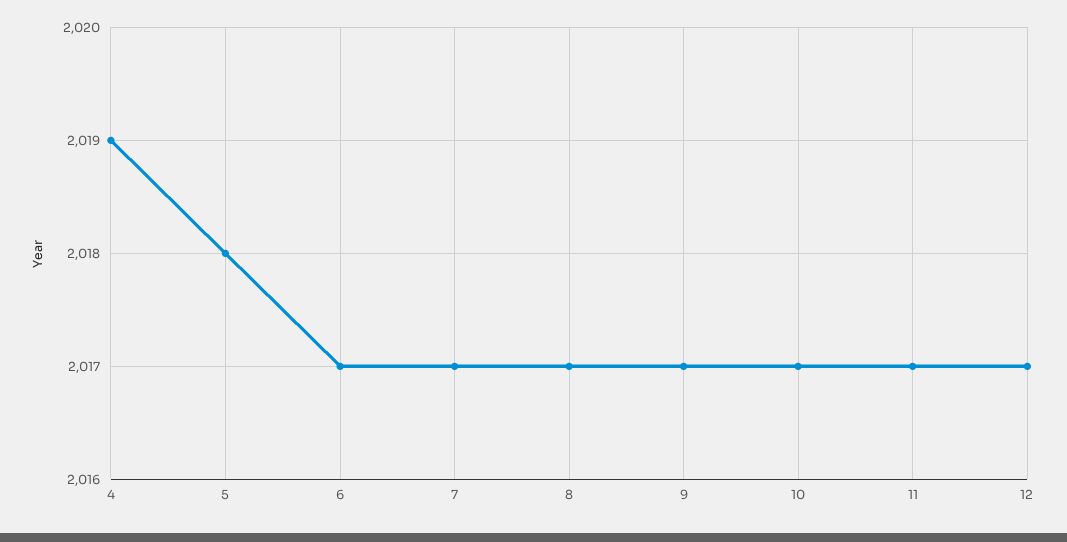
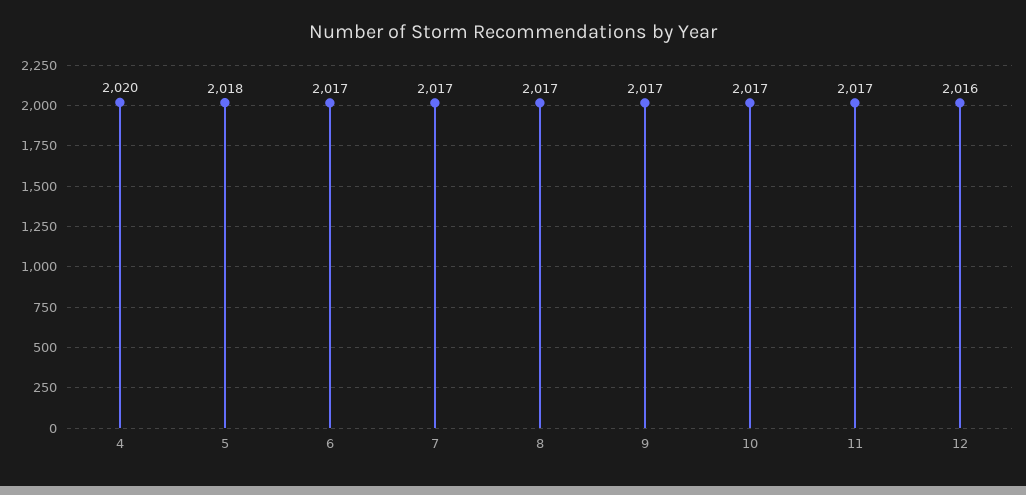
  {
-   "4": 2019,
+   "4": 2020,
    "5": 2018,
    "6": 2017,
    "7": 2017,
    "8": 2017,
    "9": 2017,
    "10": 2017,
    "11": 2017,
-   "12": 2017
+   "12": 2016
  }

